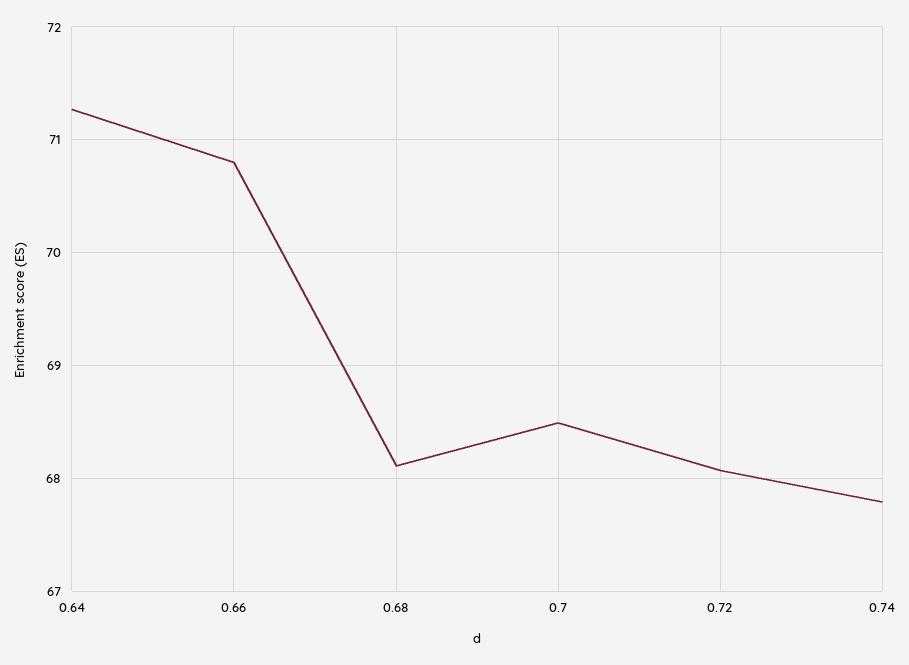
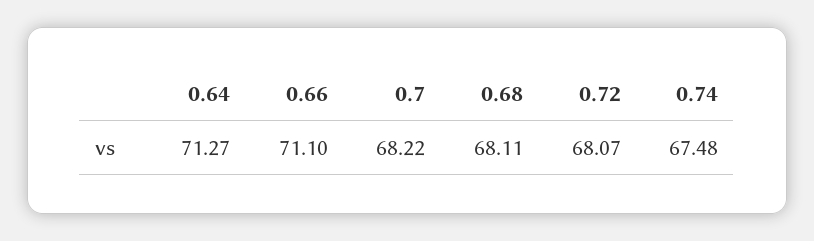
  {
    "0.64": 71.27,
-   "0.66": 70.8,
+   "0.66": 71.1,
    "0.68": 68.11,
-   "0.7": 68.5,
+   "0.7": 68.22,
    "0.72": 68.07,
-   "0.74": 67.8
+   "0.74": 67.48
  }

